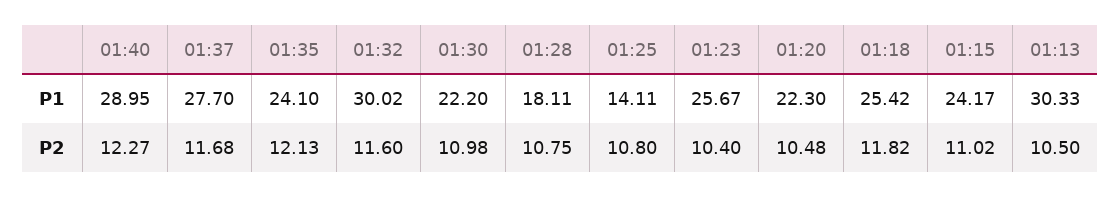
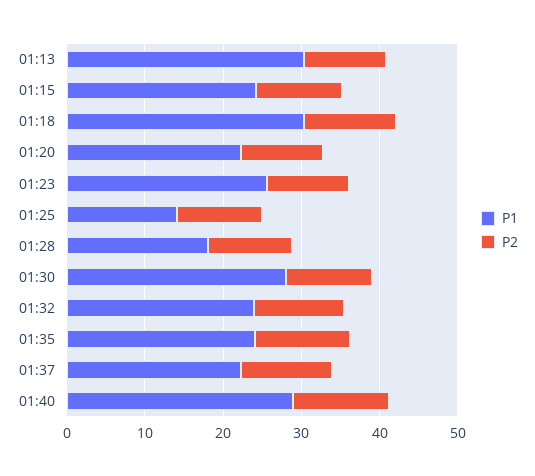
  {
    "P1": {
      "01:40": 28.95,
-     "01:37": 27.7,
+     "01:37": 22,
      "01:35": 24.1,
-     "01:32": 30.02,
+     "01:32": 24,
-     "01:30": 22.2,
+     "01:30": 28,
      "01:28": 18.11,
      "01:25": 14.11,
      "01:23": 25.67,
      "01:20": 22.3,
-     "01:18": 25.42,
+     "01:18": 30,
      "01:15": 24.17,
      "01:13": 30.33
    },
    "P2": {
      "01:40": 12.27,
      "01:37": 11.68,
      "01:35": 12.13,
      "01:32": 11.6,
      "01:30": 10.98,
      "01:28": 10.75,
      "01:25": 10.8,
      "01:23": 10.4,
      "01:20": 10.48,
      "01:18": 11.82,
      "01:15": 11.02,
      "01:13": 10.5
    }
  }

